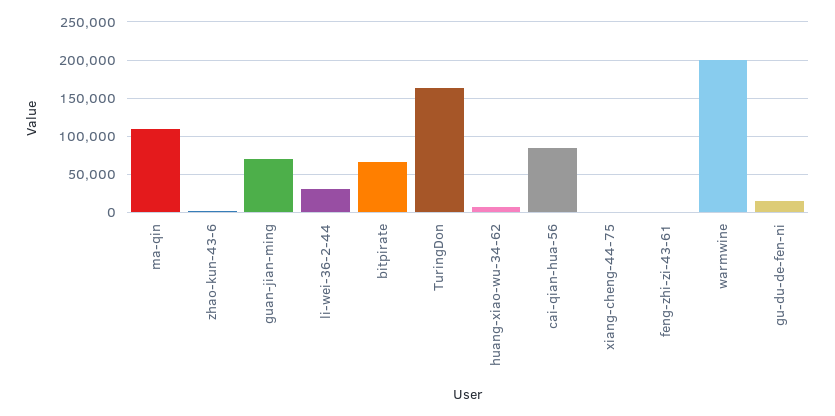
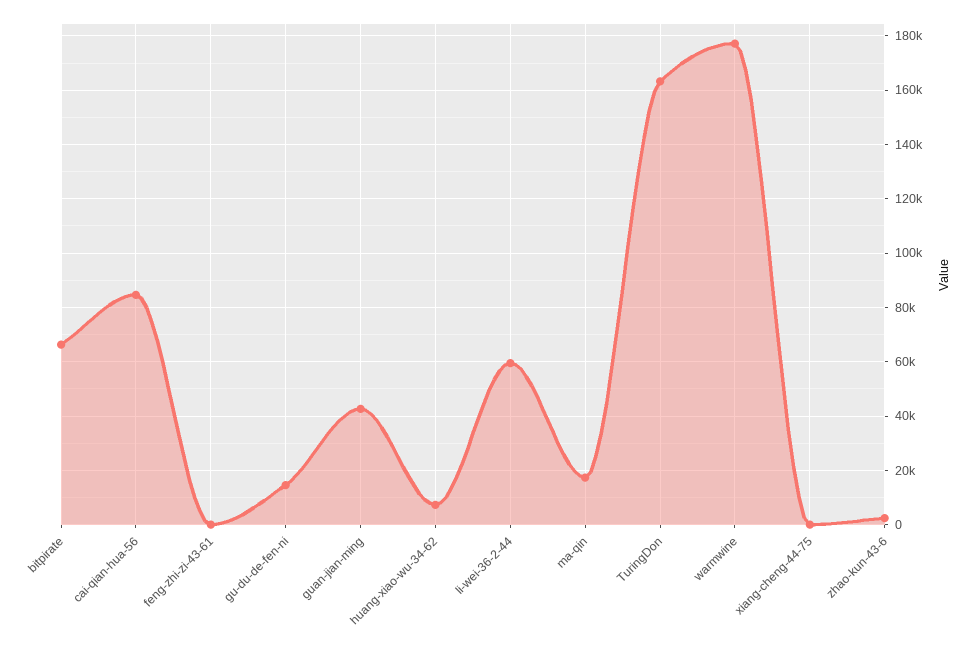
  {
-   "ma-qin": 110000,
+   "ma-qin": 17500,
    "zhao-kun-43-6": 2500,
-   "guan-jian-ming": 70000,
+   "guan-jian-ming": 42500,
-   "li-wei-36-2-44": 30000,
+   "li-wei-36-2-44": 60000,
    "bitpirate": 67500,
    "TuringDon": 162500,
    "huang-xiao-wu-34-62": 7500,
    "cai-qian-hua-56": 85000,
    "xiang-cheng-44-75": 0,
    "feng-zhi-zi-43-61": 0,
-   "warmwine": 200000,
+   "warmwine": 177500,
    "gu-du-de-fen-ni": 15000
  }

